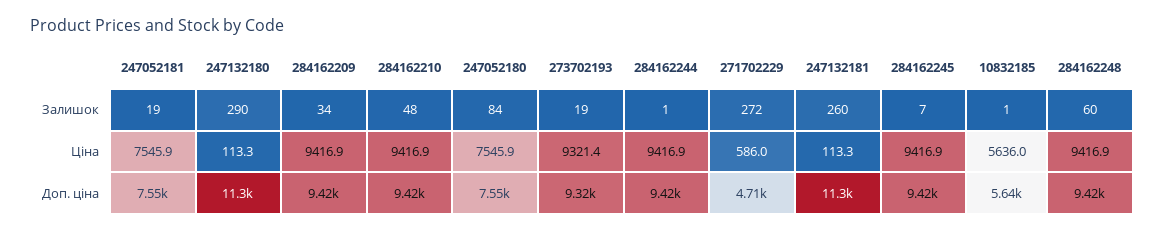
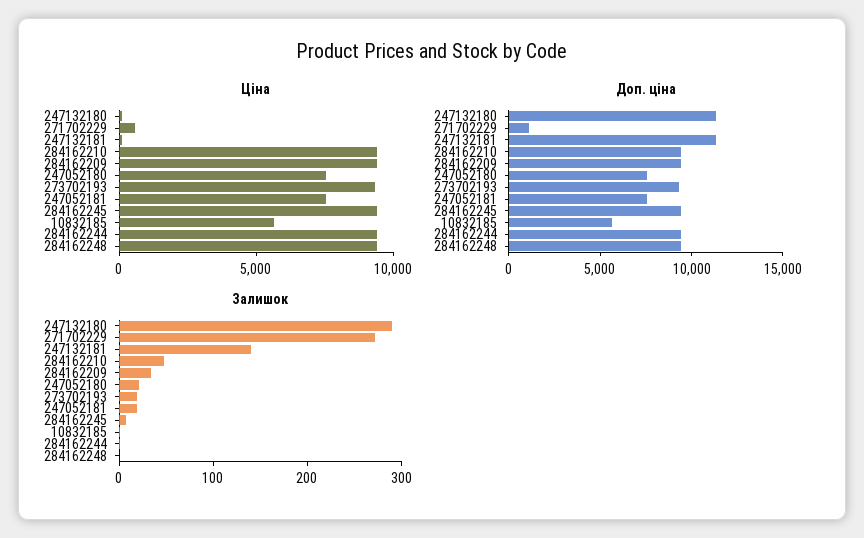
  {
    "Залишок": {
      "247052181": 19,
      "247132180": 290,
      "284162209": 34,
      "284162210": 48,
-     "247052180": 84,
+     "247052180": 20,
      "273702193": 19,
      "284162244": 1,
      "271702229": 272,
-     "247132181": 260,
+     "247132181": 140,
      "284162245": 7,
      "10832185": 1,
-     "284162248": 60
+     "284162248": 0
    },
    "Ціна": {
      "247052181": 7545.9,
      "247132180": 113.3,
      "284162209": 9416.9,
      "284162210": 9416.9,
      "247052180": 7545.9,
      "273702193": 9321.4,
      "284162244": 9416.9,
      "271702229": 586,
      "247132181": 113.3,
      "284162245": 9416.9,
      "10832185": 5636,
      "284162248": 9416.9
    },
    "Доп. ціна": {
      "247052181": 7550,
      "247132180": 11300,
      "284162209": 9420,
      "284162210": 9420,
      "247052180": 7550,
      "273702193": 9320,
      "284162244": 9420,
-     "271702229": 4710,
+     "271702229": 1000,
      "247132181": 11300,
      "284162245": 9420,
      "10832185": 5640,
      "284162248": 9420
    }
  }

